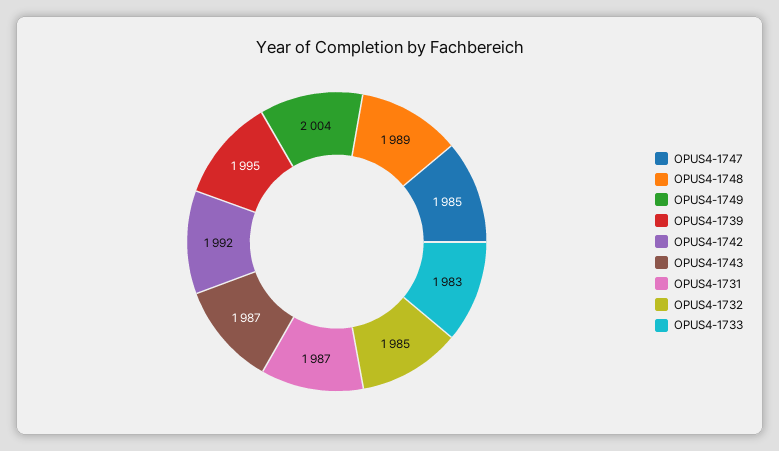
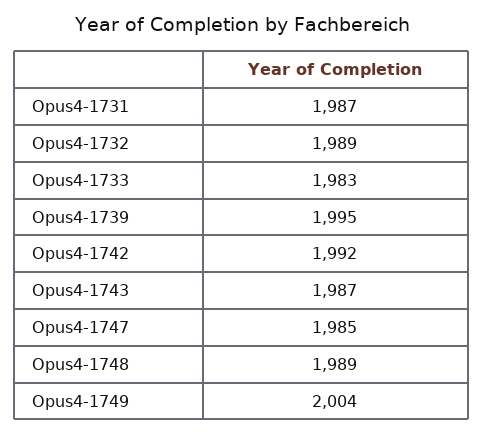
  {
    "OPUS4-1747": 1985,
    "OPUS4-1748": 1989,
    "OPUS4-1749": 2004,
    "OPUS4-1739": 1995,
    "OPUS4-1742": 1992,
    "OPUS4-1743": 1987,
    "OPUS4-1731": 1987,
-   "OPUS4-1732": 1985,
+   "OPUS4-1732": 1989,
    "OPUS4-1733": 1983
  }

